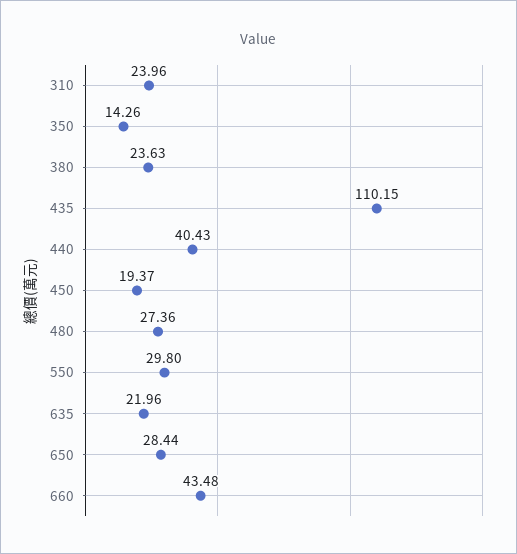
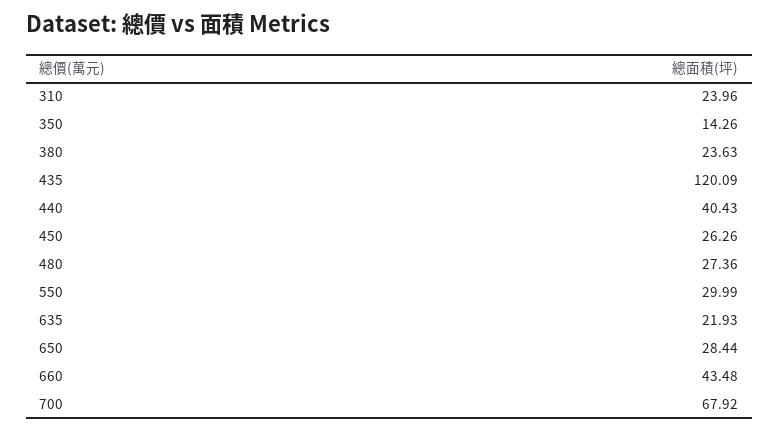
  {
    "310": 23.96,
    "350": 14.26,
    "380": 23.63,
-   "435": 110.15,
+   "435": 120.09,
    "440": 40.43,
-   "450": 19.37,
+   "450": 26.26,
    "480": 27.36,
-   "550": 29.8,
+   "550": 29.99,
-   "635": 21.96,
+   "635": 21.93,
    "650": 28.44,
-   "660": 43.48
+   "660": 43.48,
+   "700": 67.92
  }

